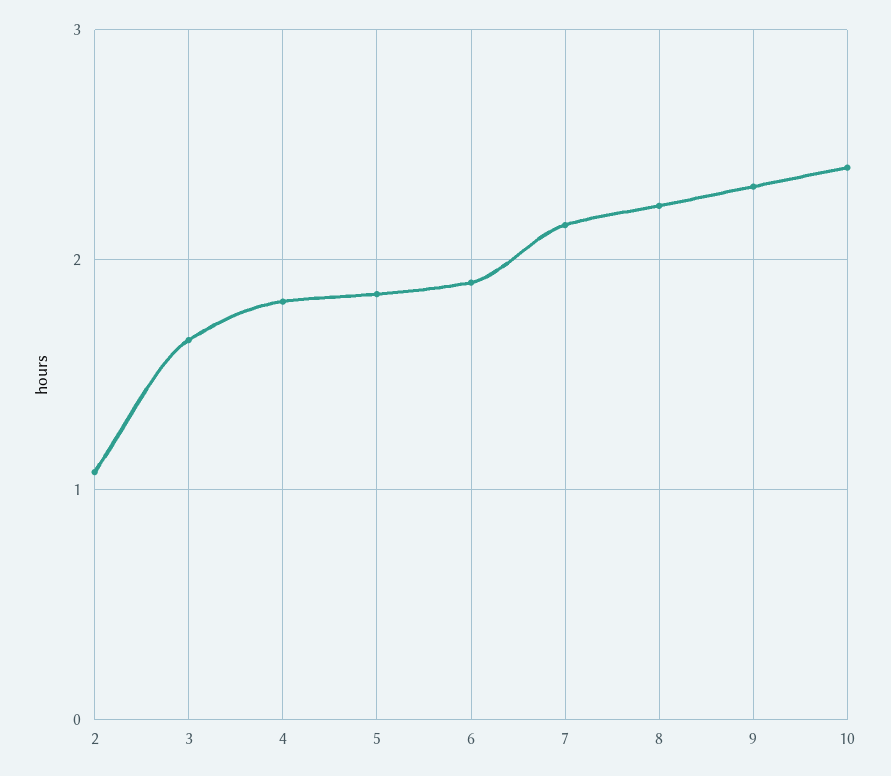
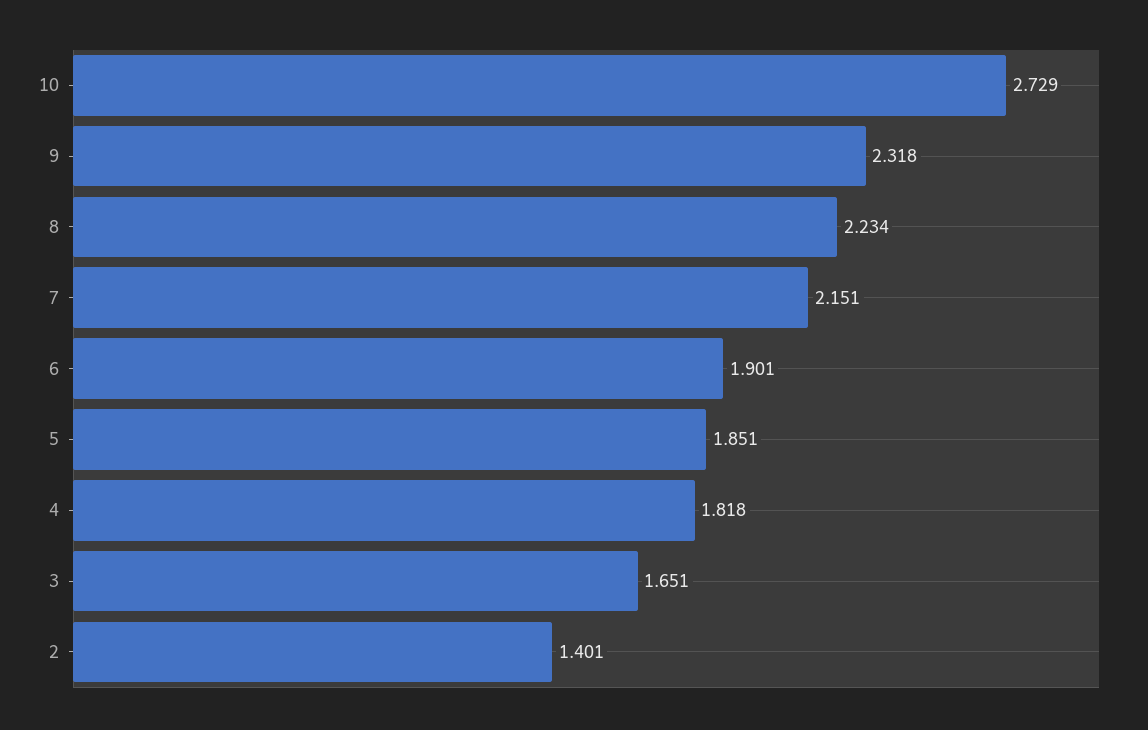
  {
-   "2": 1.1,
+   "2": 1.401,
    "3": 1.651,
    "4": 1.818,
    "5": 1.851,
    "6": 1.901,
    "7": 2.151,
    "8": 2.234,
    "9": 2.318,
-   "10": 2.4
+   "10": 2.729
  }

